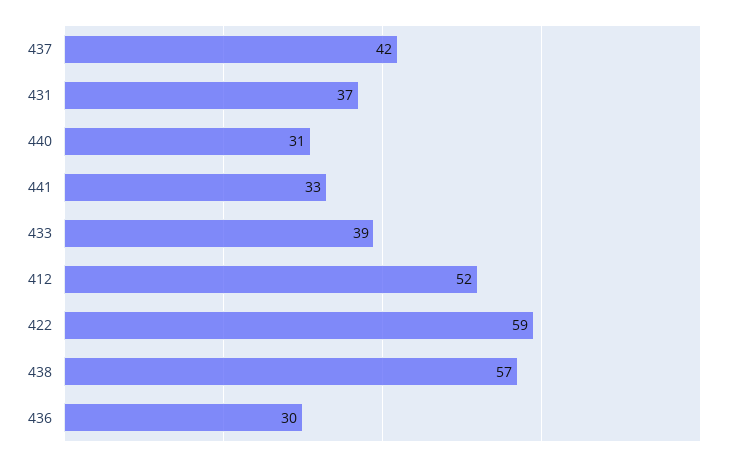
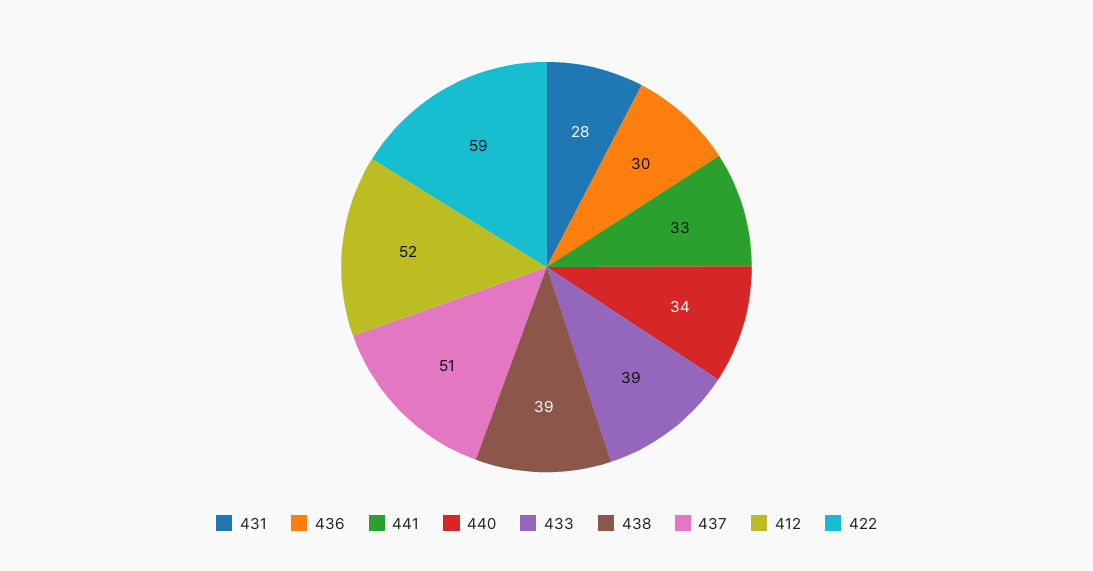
  {
-   "437": 42,
+   "437": 51,
-   "431": 37,
+   "431": 28,
-   "440": 31,
+   "440": 34,
    "441": 33,
    "433": 39,
    "412": 52,
    "422": 59,
-   "438": 57,
+   "438": 39,
    "436": 30
  }

